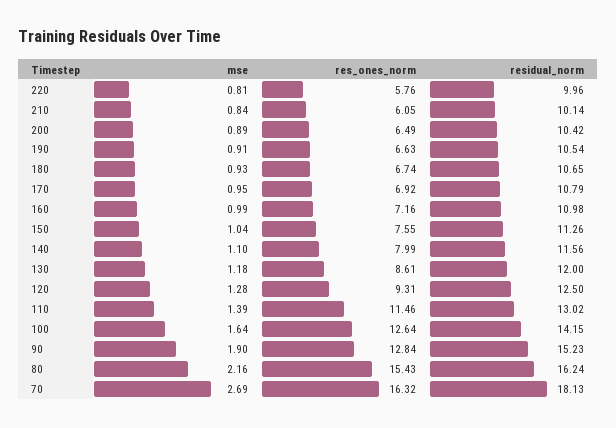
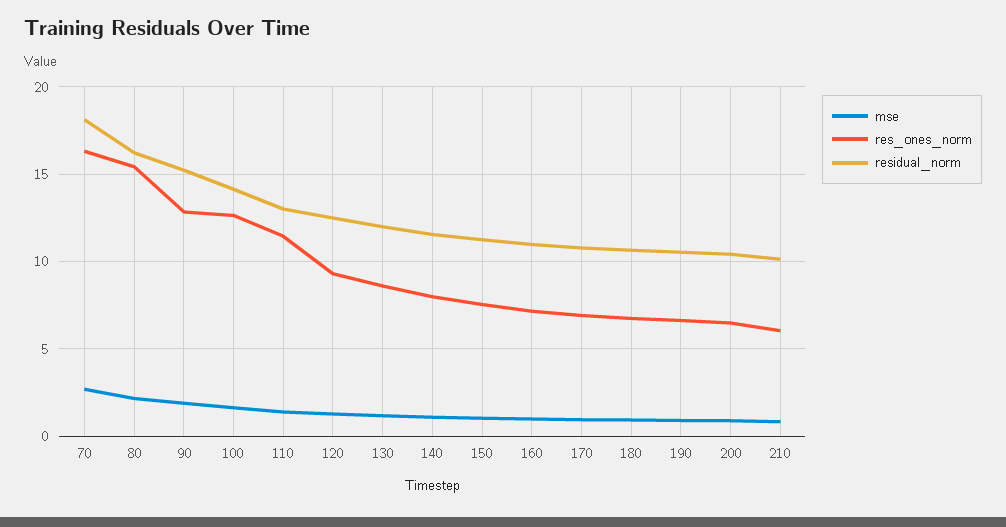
  {
    "mse": {
-     "220": 0.81,
      "210": 0.84,
      "200": 0.89,
      "190": 0.91,
      "180": 0.93,
      "170": 0.95,
      "160": 0.99,
      "150": 1.04,
      "140": 1.1,
      "130": 1.18,
      "120": 1.28,
      "110": 1.39,
      "100": 1.64,
      "90": 1.9,
      "80": 2.16,
      "70": 2.69
    },
    "res_ones_norm": {
-     "220": 5.76,
      "210": 6.05,
      "200": 6.49,
      "190": 6.63,
      "180": 6.74,
      "170": 6.92,
      "160": 7.16,
      "150": 7.55,
      "140": 7.99,
      "130": 8.61,
      "120": 9.31,
      "110": 11.46,
      "100": 12.64,
      "90": 12.84,
      "80": 15.43,
      "70": 16.32
    },
    "residual_norm": {
-     "220": 9.96,
      "210": 10.14,
      "200": 10.42,
      "190": 10.54,
      "180": 10.65,
      "170": 10.79,
      "160": 10.98,
      "150": 11.26,
      "140": 11.56,
      "130": 12,
      "120": 12.5,
      "110": 13.02,
      "100": 14.15,
      "90": 15.23,
      "80": 16.24,
      "70": 18.13
    }
  }

